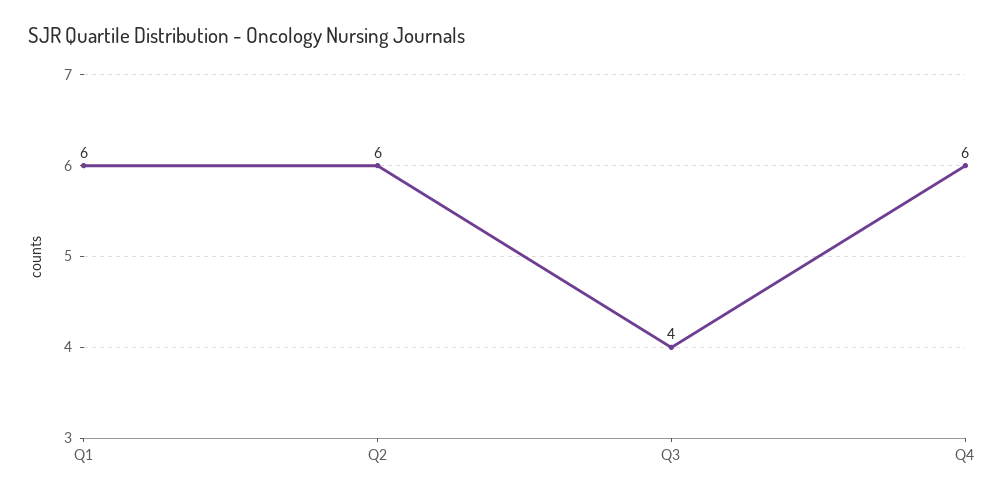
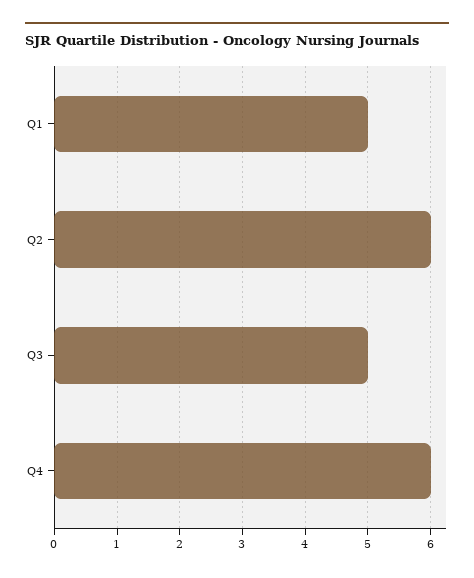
  {
-   "Q1": 6,
+   "Q1": 5,
    "Q2": 6,
-   "Q3": 4,
+   "Q3": 5,
    "Q4": 6
  }

